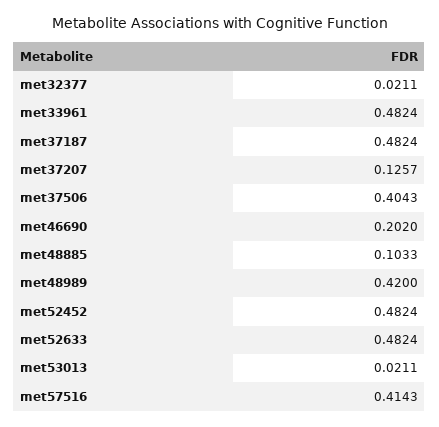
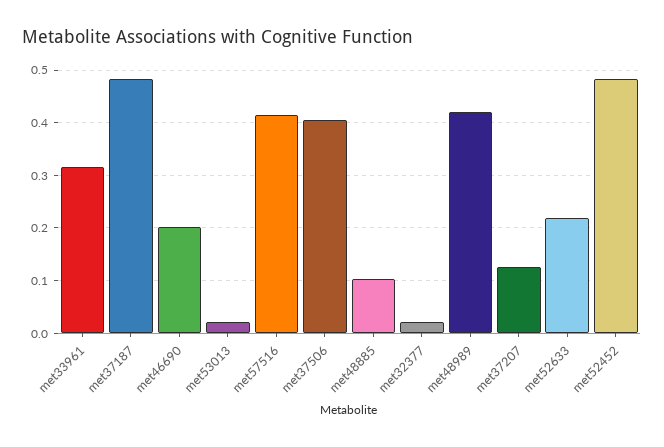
  {
    "met32377": 0.0211,
-   "met33961": 0.4824,
+   "met33961": 0.32,
    "met37187": 0.4824,
    "met37207": 0.1257,
    "met37506": 0.4043,
    "met46690": 0.202,
    "met48885": 0.1033,
    "met48989": 0.42,
    "met52452": 0.4824,
-   "met52633": 0.4824,
+   "met52633": 0.22,
    "met53013": 0.0211,
    "met57516": 0.4143
  }

